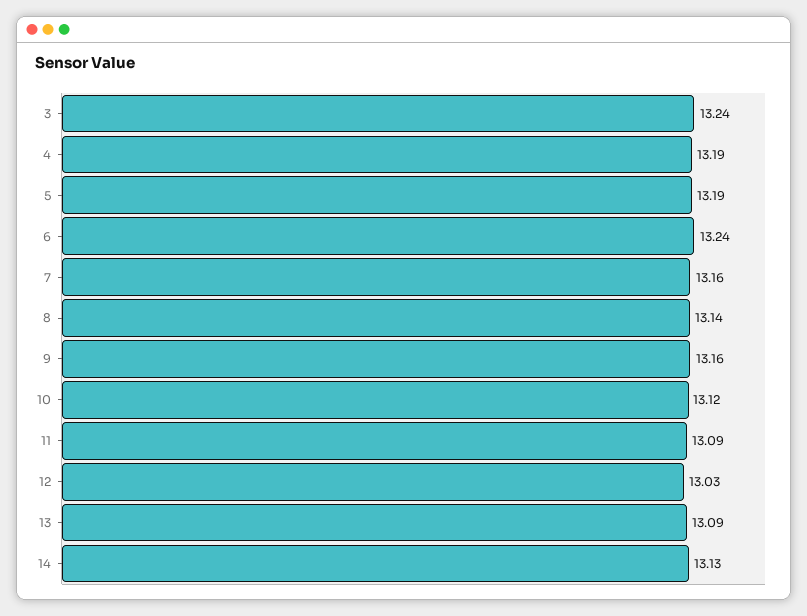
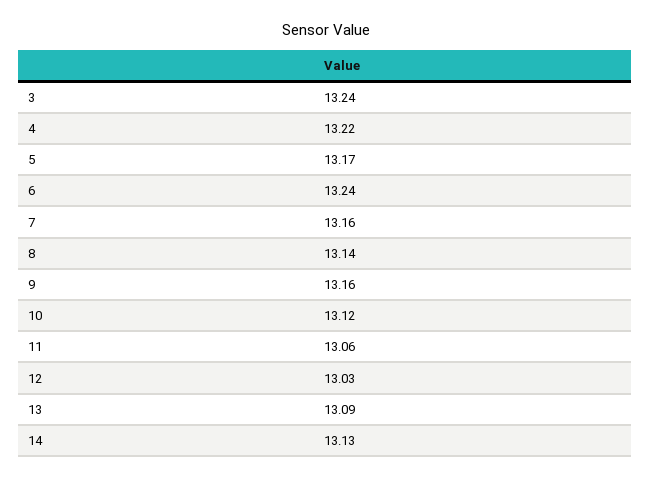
  {
    "3": 13.24,
-   "4": 13.19,
+   "4": 13.22,
-   "5": 13.19,
+   "5": 13.17,
    "6": 13.24,
    "7": 13.16,
    "8": 13.14,
    "9": 13.16,
    "10": 13.12,
-   "11": 13.09,
+   "11": 13.06,
    "12": 13.03,
    "13": 13.09,
    "14": 13.13
  }

